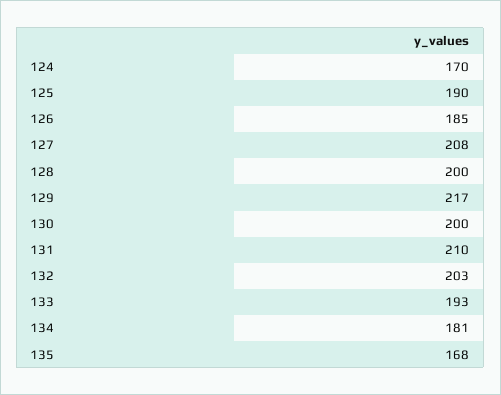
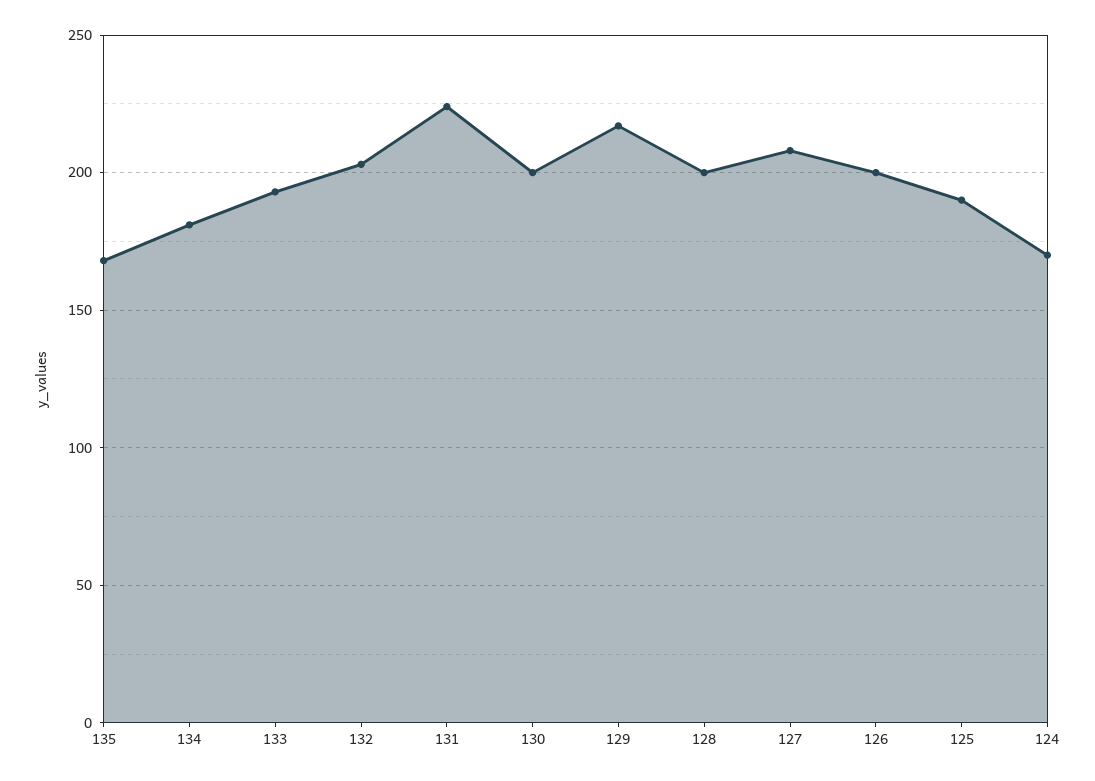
  {
    "124": 170,
    "125": 190,
-   "126": 185,
+   "126": 200,
    "127": 208,
    "128": 200,
    "129": 217,
    "130": 200,
-   "131": 210,
+   "131": 225,
    "132": 203,
    "133": 193,
    "134": 181,
    "135": 168
  }

